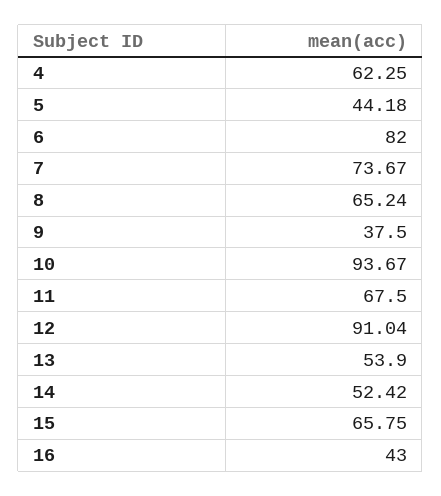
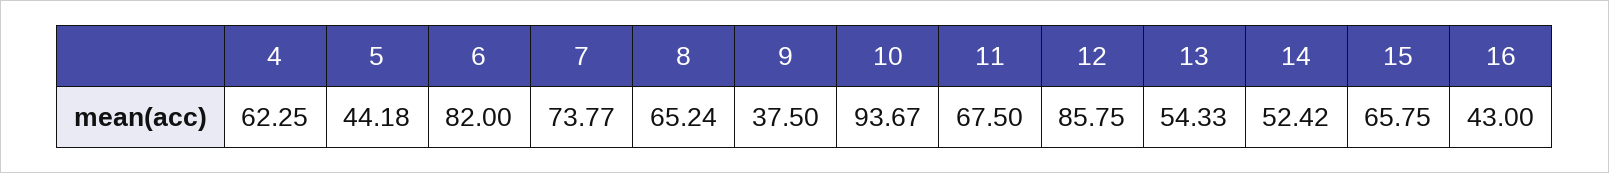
  {
    "4": 62.25,
    "5": 44.18,
    "6": 82,
-   "7": 73.67,
+   "7": 73.77,
    "8": 65.24,
    "9": 37.5,
    "10": 93.67,
    "11": 67.5,
-   "12": 91.04,
+   "12": 85.75,
-   "13": 53.9,
+   "13": 54.33,
    "14": 52.42,
    "15": 65.75,
    "16": 43
  }

